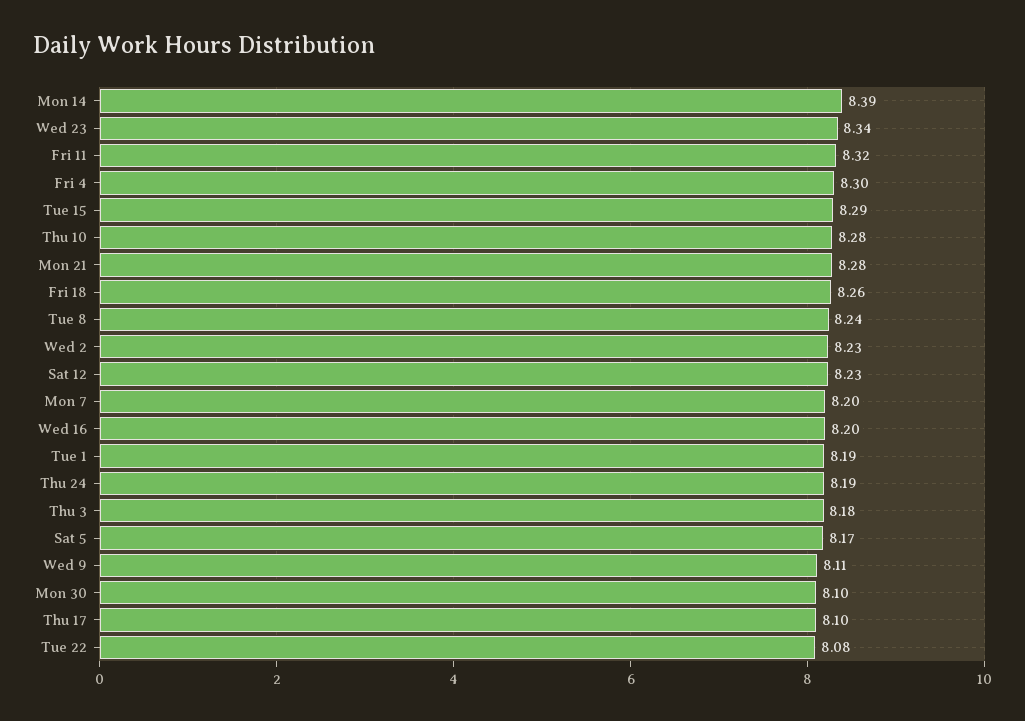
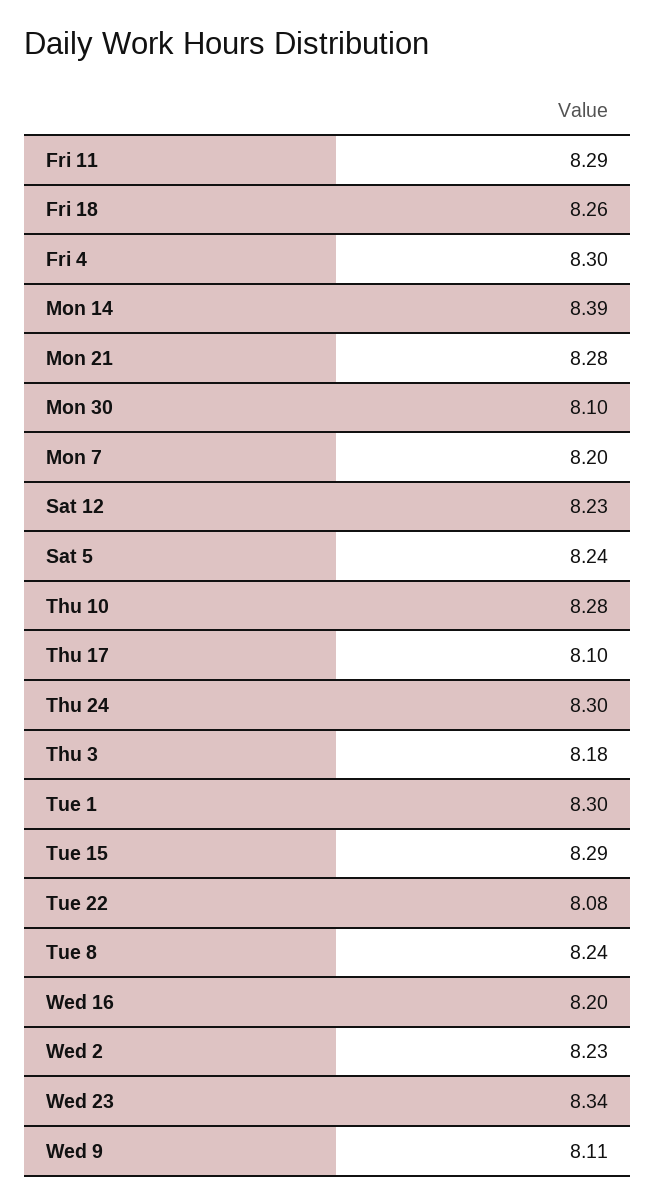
  {
    "Mon 14": 8.39,
    "Wed 23": 8.34,
-   "Fri 11": 8.32,
+   "Fri 11": 8.29,
    "Fri 4": 8.3,
    "Tue 15": 8.29,
    "Thu 10": 8.28,
    "Mon 21": 8.28,
    "Fri 18": 8.26,
    "Tue 8": 8.24,
    "Wed 2": 8.23,
    "Sat 12": 8.23,
    "Mon 7": 8.2,
    "Wed 16": 8.2,
-   "Tue 1": 8.19,
+   "Tue 1": 8.3,
-   "Thu 24": 8.19,
+   "Thu 24": 8.3,
    "Thu 3": 8.18,
-   "Sat 5": 8.17,
+   "Sat 5": 8.24,
    "Wed 9": 8.11,
    "Mon 30": 8.1,
    "Thu 17": 8.1,
    "Tue 22": 8.08
  }

